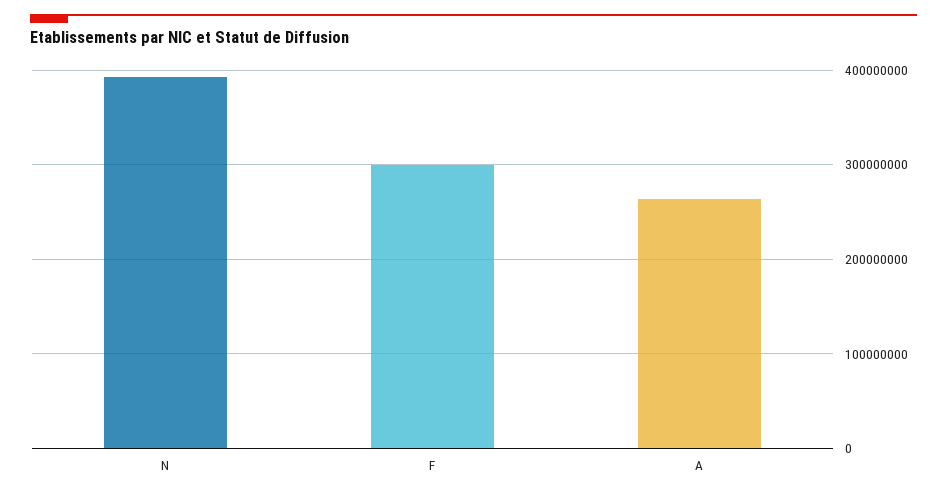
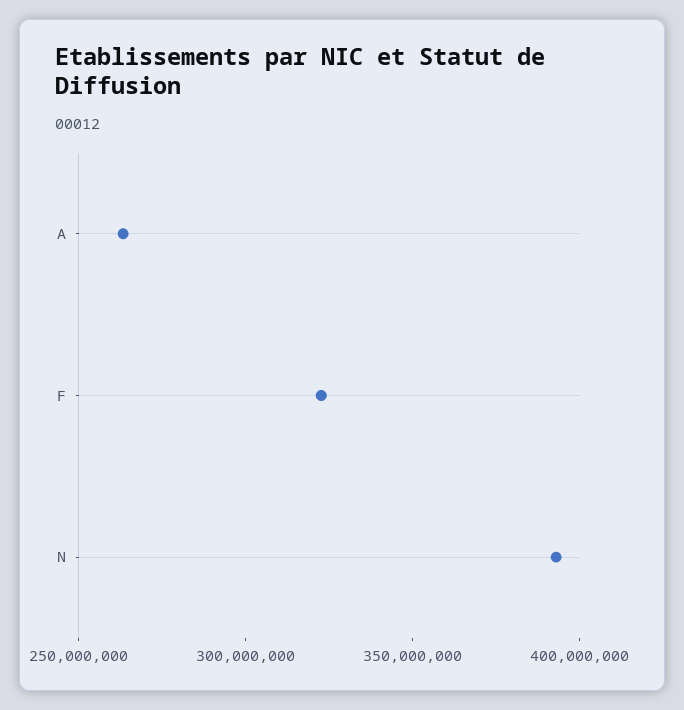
  {
    "N": 390000000,
-   "F": 300000000,
+   "F": 320000000,
    "A": 260000000
  }

